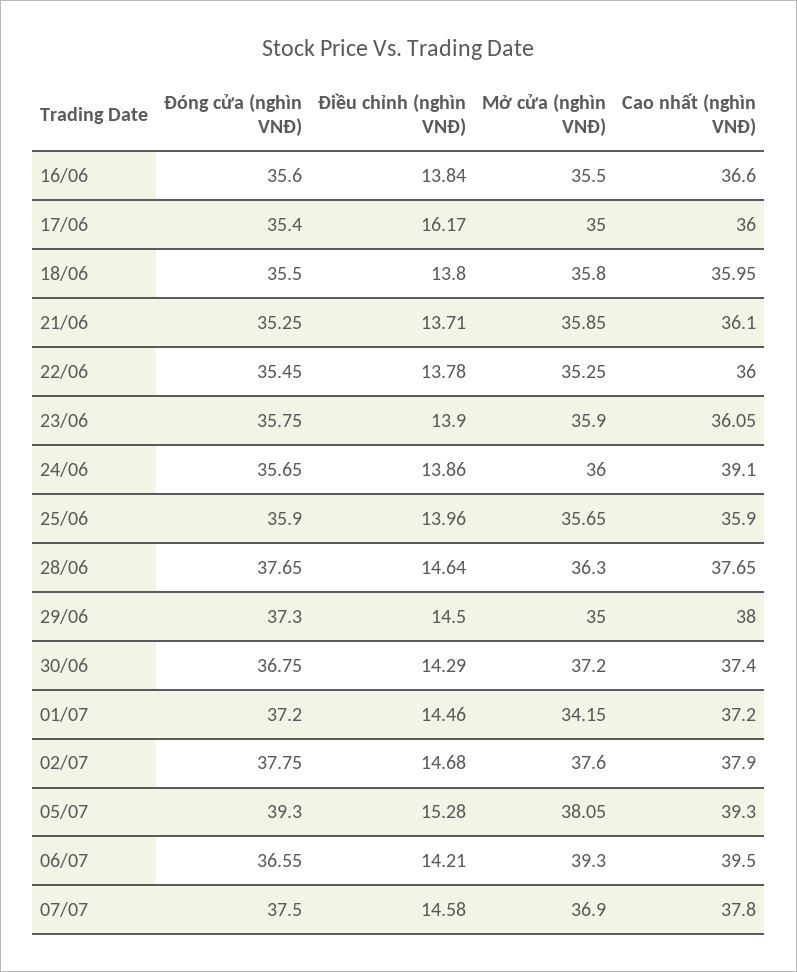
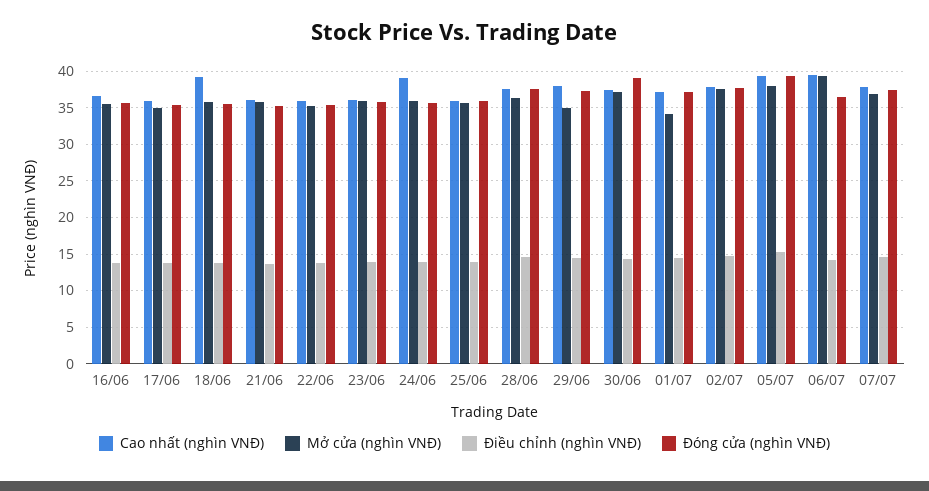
  {
    "Đóng cửa (nghìn VNĐ)": {
      "16/06": 35.6,
      "17/06": 35.4,
      "18/06": 35.5,
      "21/06": 35.25,
      "22/06": 35.45,
      "23/06": 35.75,
      "24/06": 35.65,
      "25/06": 35.9,
      "28/06": 37.65,
      "29/06": 37.3,
-     "30/06": 36.75,
+     "30/06": 39,
      "01/07": 37.2,
      "02/07": 37.75,
      "05/07": 39.3,
      "06/07": 36.55,
      "07/07": 37.5
    },
    "Điều chỉnh (nghìn VNĐ)": {
      "16/06": 13.84,
-     "17/06": 16.17,
+     "17/06": 14,
      "18/06": 13.8,
      "21/06": 13.71,
      "22/06": 13.78,
      "23/06": 13.9,
      "24/06": 13.86,
      "25/06": 13.96,
      "28/06": 14.64,
      "29/06": 14.5,
      "30/06": 14.29,
      "01/07": 14.46,
      "02/07": 14.68,
      "05/07": 15.28,
      "06/07": 14.21,
      "07/07": 14.58
    },
    "Mở cửa (nghìn VNĐ)": {
      "16/06": 35.5,
      "17/06": 35,
      "18/06": 35.8,
      "21/06": 35.85,
      "22/06": 35.25,
      "23/06": 35.9,
      "24/06": 36,
      "25/06": 35.65,
      "28/06": 36.3,
      "29/06": 35,
      "30/06": 37.2,
      "01/07": 34.15,
      "02/07": 37.6,
      "05/07": 38.05,
      "06/07": 39.3,
      "07/07": 36.9
    },
    "Cao nhất (nghìn VNĐ)": {
      "16/06": 36.6,
      "17/06": 36,
-     "18/06": 35.95,
+     "18/06": 39,
      "21/06": 36.1,
      "22/06": 36,
      "23/06": 36.05,
      "24/06": 39.1,
      "25/06": 35.9,
      "28/06": 37.65,
      "29/06": 38,
      "30/06": 37.4,
      "01/07": 37.2,
      "02/07": 37.9,
      "05/07": 39.3,
      "06/07": 39.5,
      "07/07": 37.8
    }
  }

